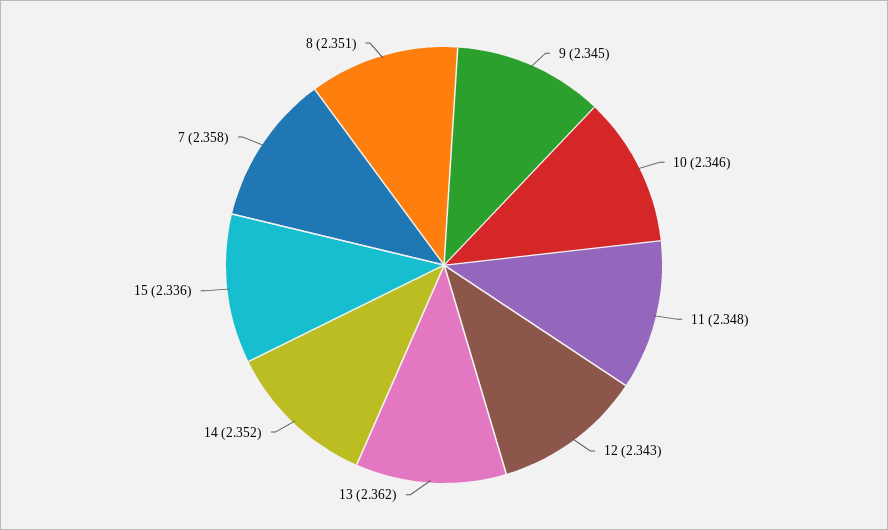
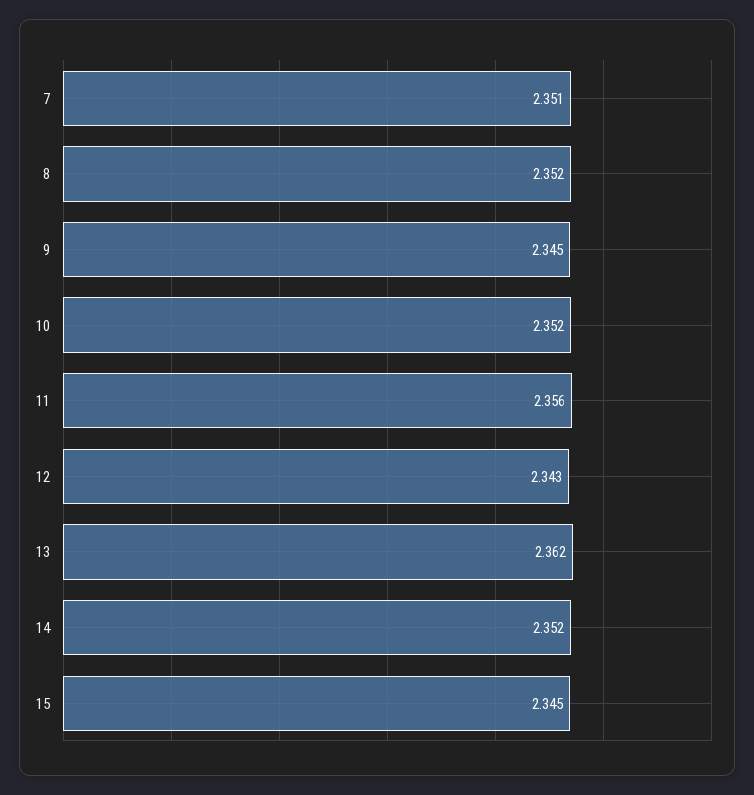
  {
    "9": 2.345,
-   "10": 2.346,
+   "10": 2.352,
-   "11": 2.348,
+   "11": 2.356,
    "12": 2.343,
    "13": 2.362,
    "14": 2.352,
-   "15": 2.336,
+   "15": 2.345,
-   "7": 2.358,
+   "7": 2.351,
-   "8": 2.351
+   "8": 2.352
  }

